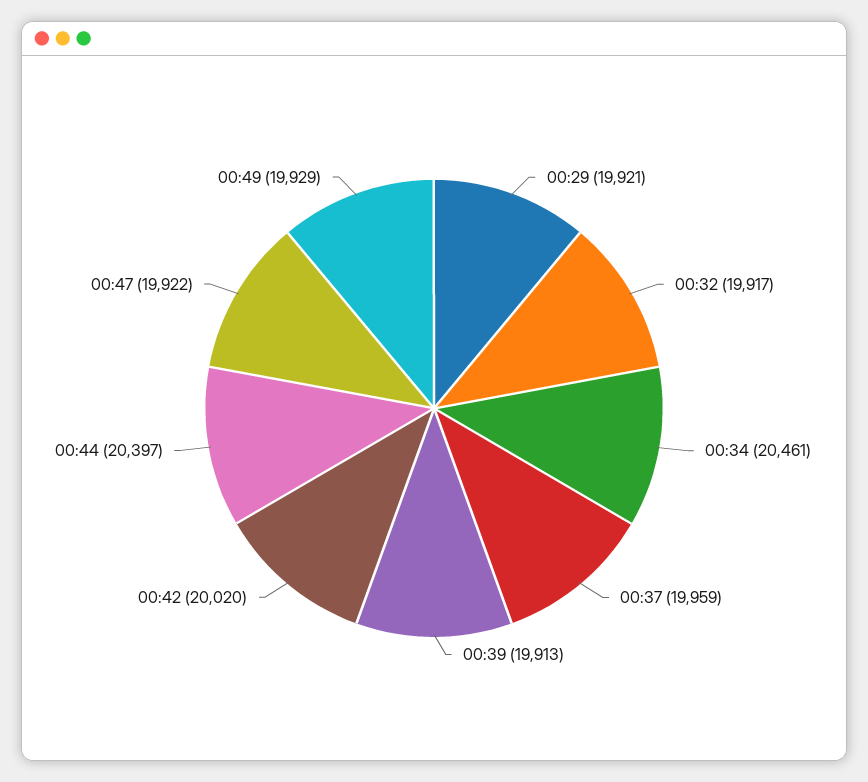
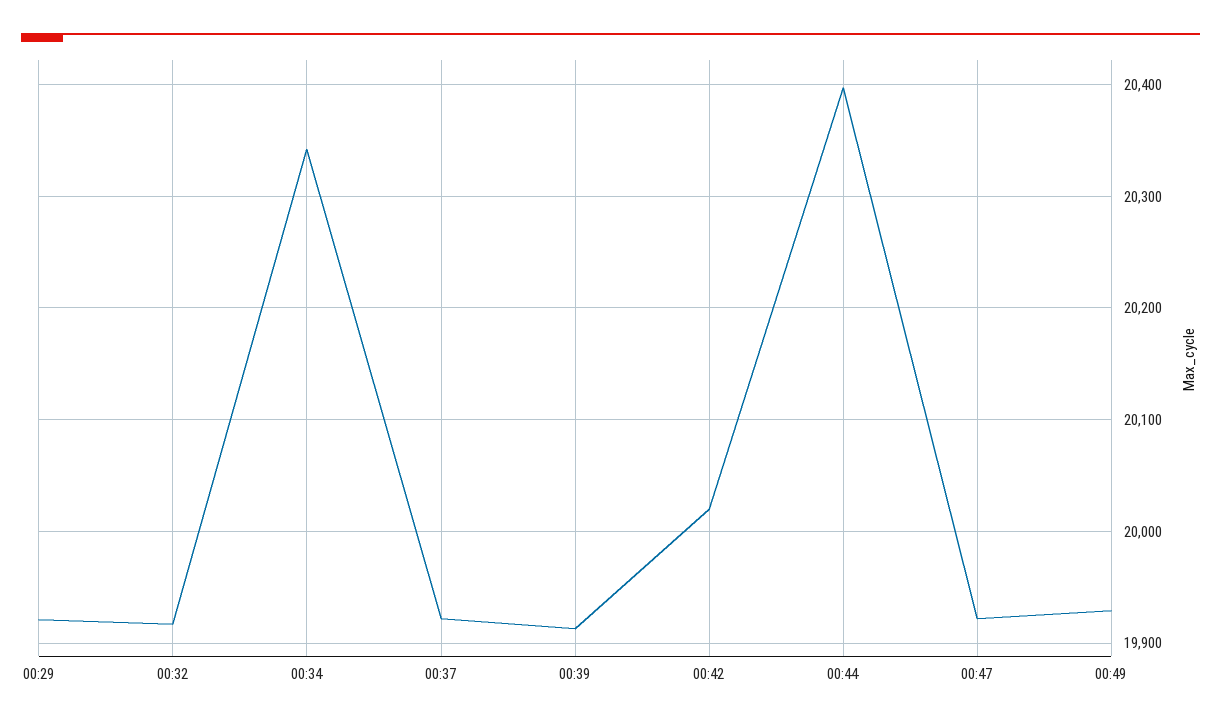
  {
    "00:29": 19921,
    "00:32": 19917,
-   "00:34": 20461,
+   "00:34": 20340,
-   "00:37": 19959,
+   "00:37": 19920,
    "00:39": 19913,
    "00:42": 20020,
    "00:44": 20397,
    "00:47": 19922,
    "00:49": 19929
  }

